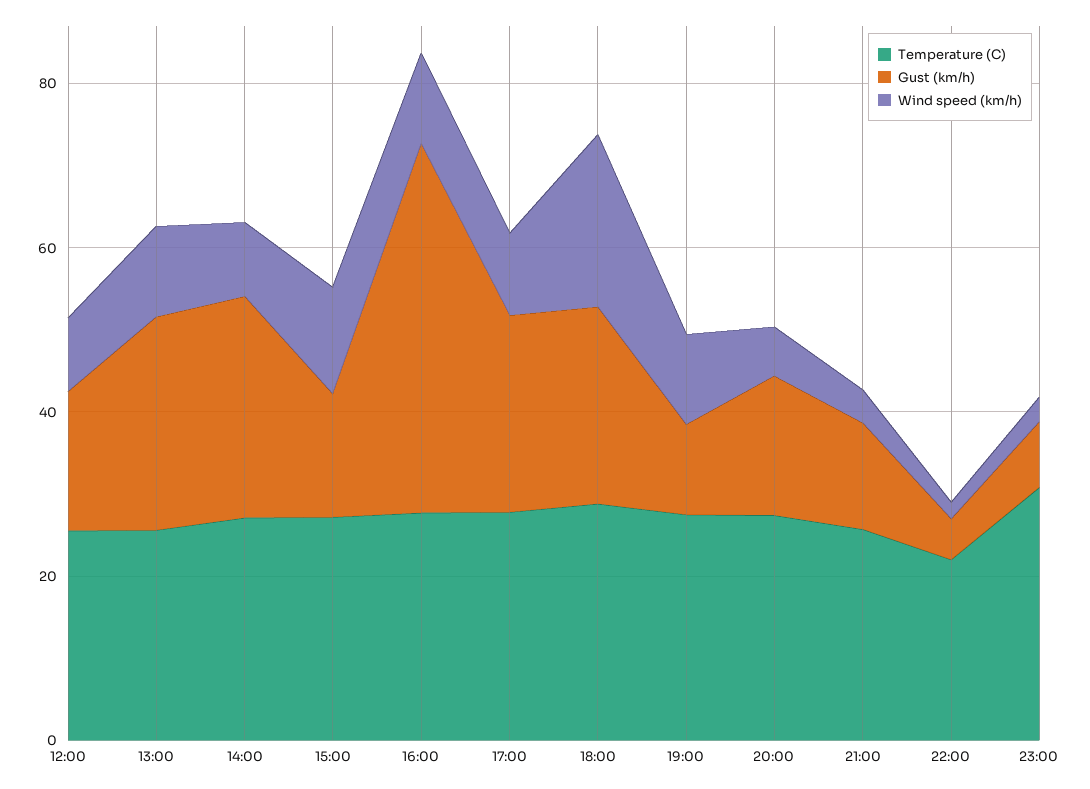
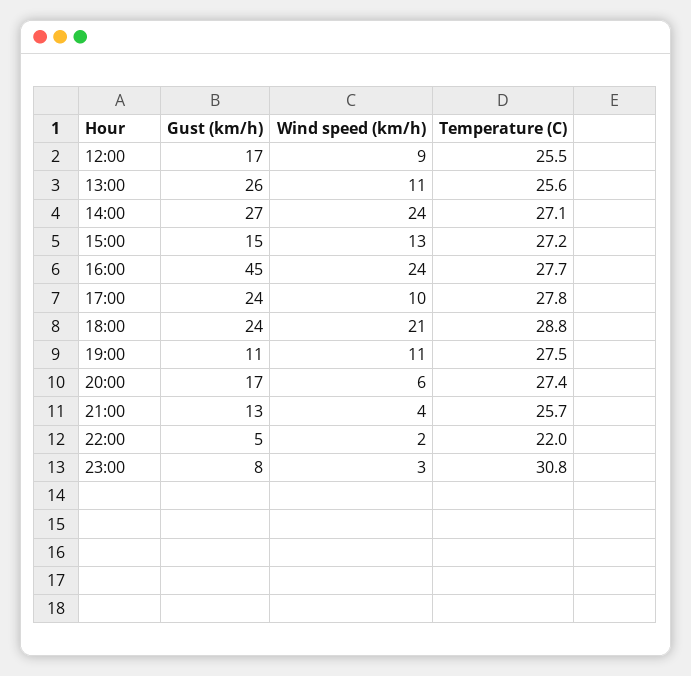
  {
    "Temperature (C)": {
      "12:00": 25.5,
      "13:00": 25.6,
      "14:00": 27.1,
      "15:00": 27.2,
      "16:00": 27.7,
      "17:00": 27.8,
      "18:00": 28.8,
      "19:00": 27.5,
      "20:00": 27.4,
      "21:00": 25.7,
      "22:00": 22,
      "23:00": 30.8
    },
    "Gust (km/h)": {
      "12:00": 17,
      "13:00": 26,
      "14:00": 27,
      "15:00": 15,
      "16:00": 45,
      "17:00": 24,
      "18:00": 24,
      "19:00": 11,
      "20:00": 17,
      "21:00": 13,
      "22:00": 5,
      "23:00": 8
    },
    "Wind speed (km/h)": {
      "12:00": 9,
      "13:00": 11,
-     "14:00": 10,
+     "14:00": 24,
      "15:00": 13,
-     "16:00": 10,
+     "16:00": 24,
      "17:00": 10,
      "18:00": 21,
      "19:00": 11,
      "20:00": 6,
      "21:00": 4,
      "22:00": 2,
      "23:00": 3
    }
  }

